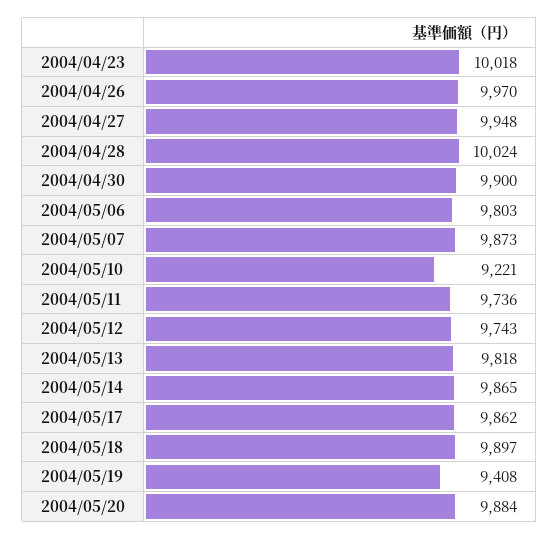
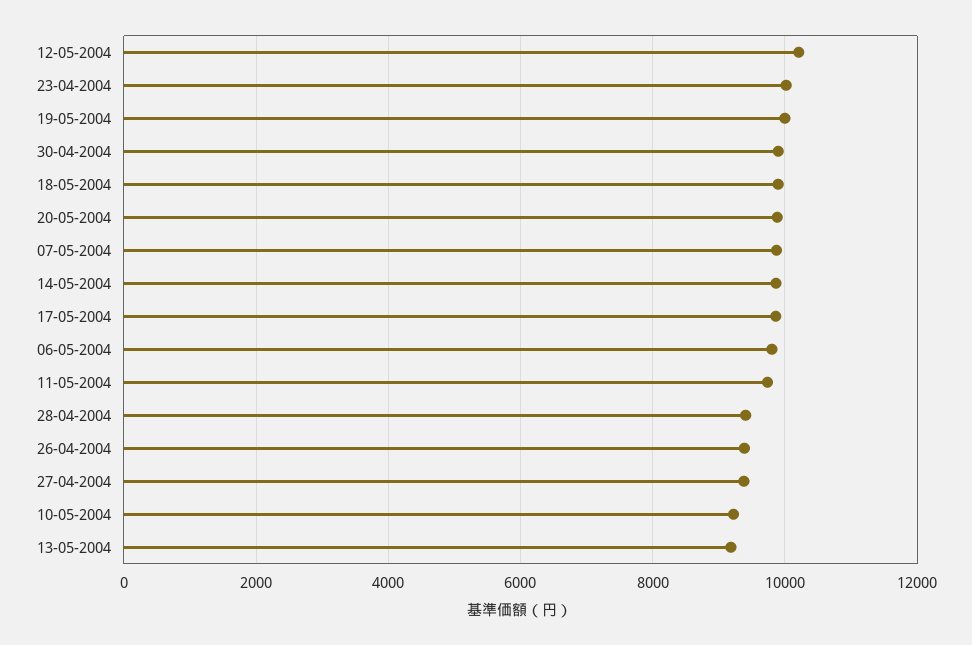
  {
    "2004/04/23": 10018,
-   "2004/04/26": 9970,
+   "2004/04/26": 9400,
-   "2004/04/27": 9948,
+   "2004/04/27": 9400,
-   "2004/04/28": 10024,
+   "2004/04/28": 9400,
    "2004/04/30": 9900,
    "2004/05/06": 9803,
    "2004/05/07": 9873,
    "2004/05/10": 9221,
    "2004/05/11": 9736,
-   "2004/05/12": 9743,
+   "2004/05/12": 10200,
-   "2004/05/13": 9818,
+   "2004/05/13": 9200,
    "2004/05/14": 9865,
    "2004/05/17": 9862,
    "2004/05/18": 9897,
-   "2004/05/19": 9408,
+   "2004/05/19": 10000,
    "2004/05/20": 9884
  }

